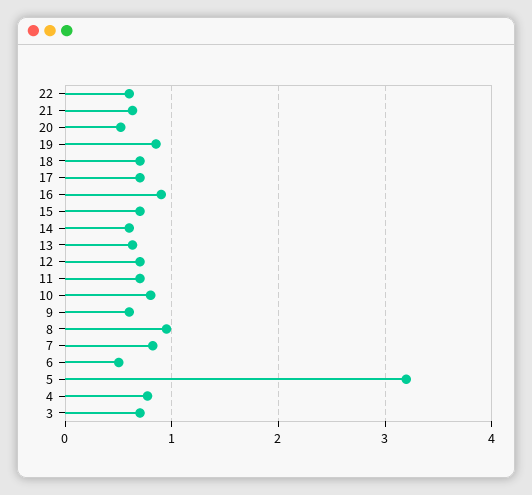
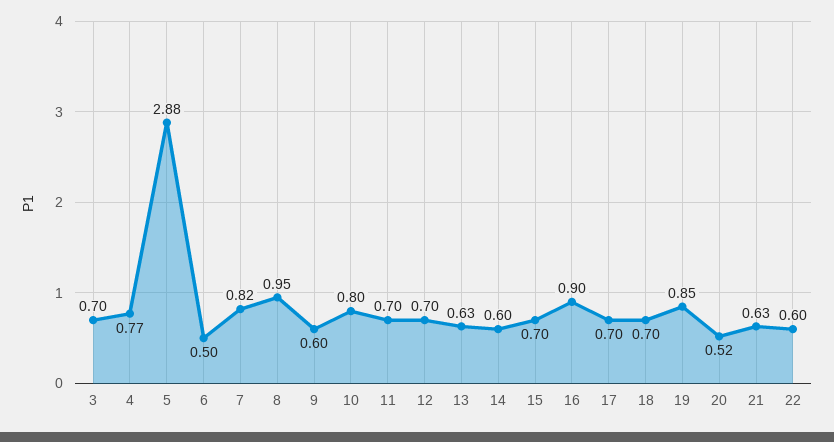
  {
    "22": 0.6,
    "21": 0.63,
    "20": 0.52,
    "19": 0.85,
    "18": 0.7,
    "17": 0.7,
    "16": 0.9,
    "15": 0.7,
    "14": 0.6,
    "13": 0.63,
    "12": 0.7,
    "11": 0.7,
    "10": 0.8,
    "9": 0.6,
    "8": 0.95,
    "7": 0.82,
    "6": 0.5,
-   "5": 3.2,
+   "5": 2.88,
    "4": 0.77,
    "3": 0.7
  }

